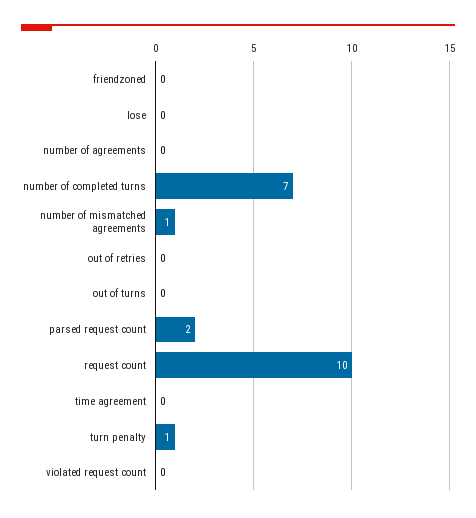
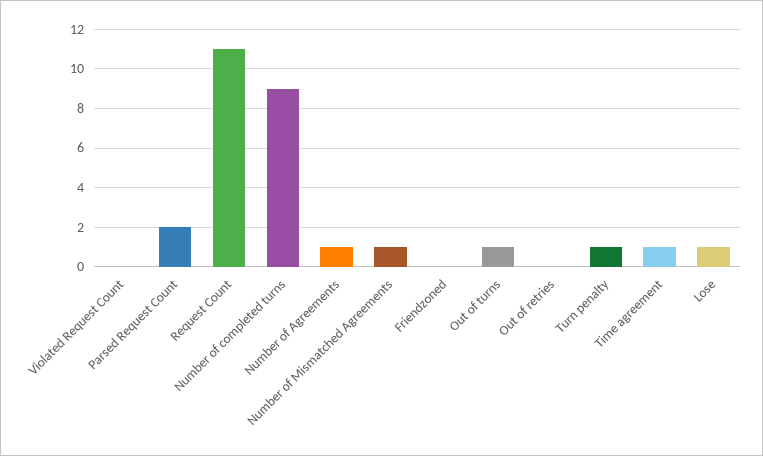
  {
    "friendzoned": 0,
-   "lose": 0,
+   "lose": 1,
-   "number of agreements": 0,
+   "number of agreements": 1,
-   "number of completed turns": 7,
+   "number of completed turns": 9,
    "number of mismatched agreements": 1,
    "out of retries": 0,
-   "out of turns": 0,
+   "out of turns": 1,
    "parsed request count": 2,
-   "request count": 10,
+   "request count": 11,
-   "time agreement": 0,
+   "time agreement": 1,
    "turn penalty": 1,
    "violated request count": 0
  }

